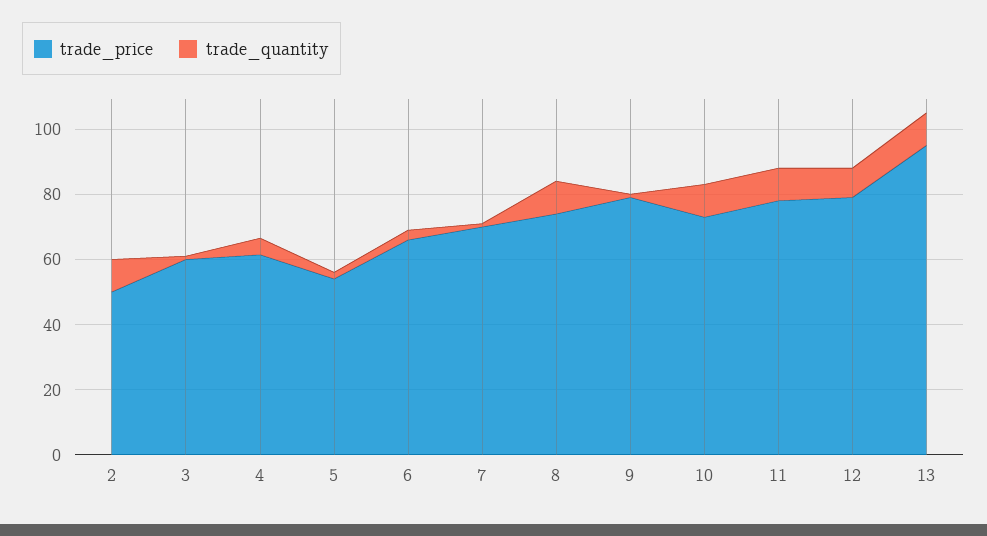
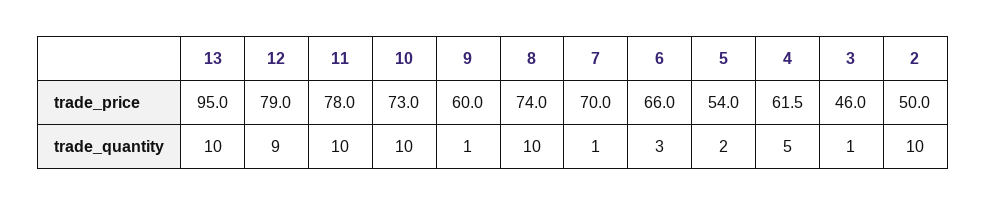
  {
    "trade_price": {
      "2": 50,
-     "3": 60,
+     "3": 46,
      "4": 61.5,
      "5": 54,
      "6": 66,
      "7": 70,
      "8": 74,
-     "9": 80,
+     "9": 60,
      "10": 73,
      "11": 78,
      "12": 79,
      "13": 95
    },
    "trade_quantity": {
      "2": 10,
      "3": 1,
      "4": 5,
      "5": 2,
      "6": 3,
      "7": 1,
      "8": 10,
      "9": 1,
      "10": 10,
      "11": 10,
      "12": 9,
      "13": 10
    }
  }

